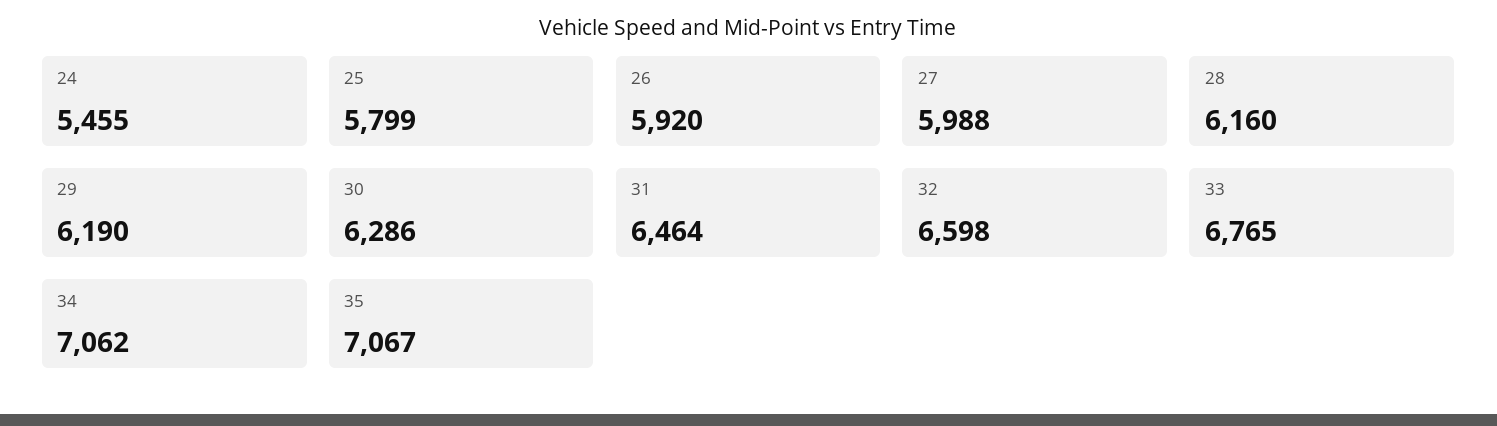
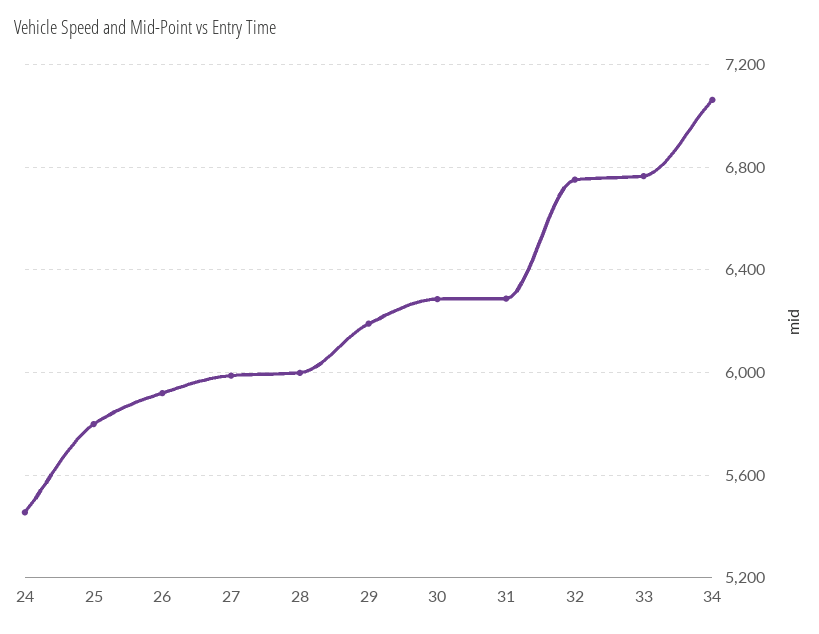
  {
    "24": 5455,
    "25": 5799,
    "26": 5920,
    "27": 5988,
-   "28": 6160,
+   "28": 6000,
    "29": 6190,
    "30": 6286,
-   "31": 6464,
+   "31": 6300,
-   "32": 6598,
+   "32": 6750,
    "33": 6765,
-   "34": 7062,
+   "34": 7062
-   "35": 7067
  }

